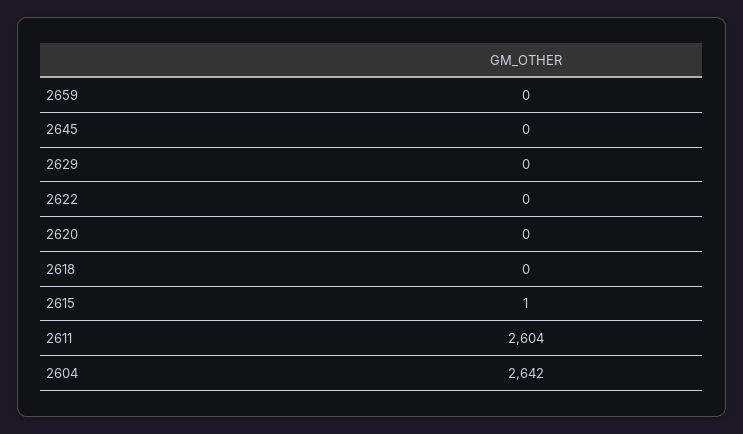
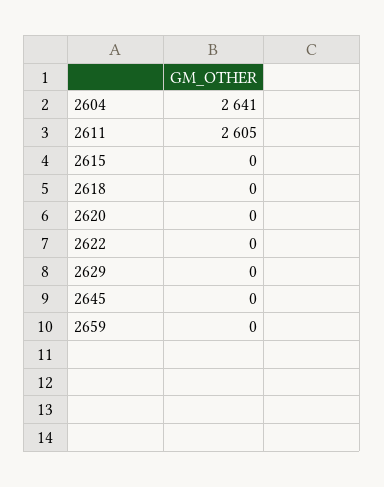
  {
    "2659": 0,
    "2645": 0,
    "2629": 0,
    "2622": 0,
    "2620": 0,
    "2618": 0,
-   "2615": 1,
+   "2615": 0,
-   "2611": 2604,
+   "2611": 2605,
-   "2604": 2642
+   "2604": 2641
  }

